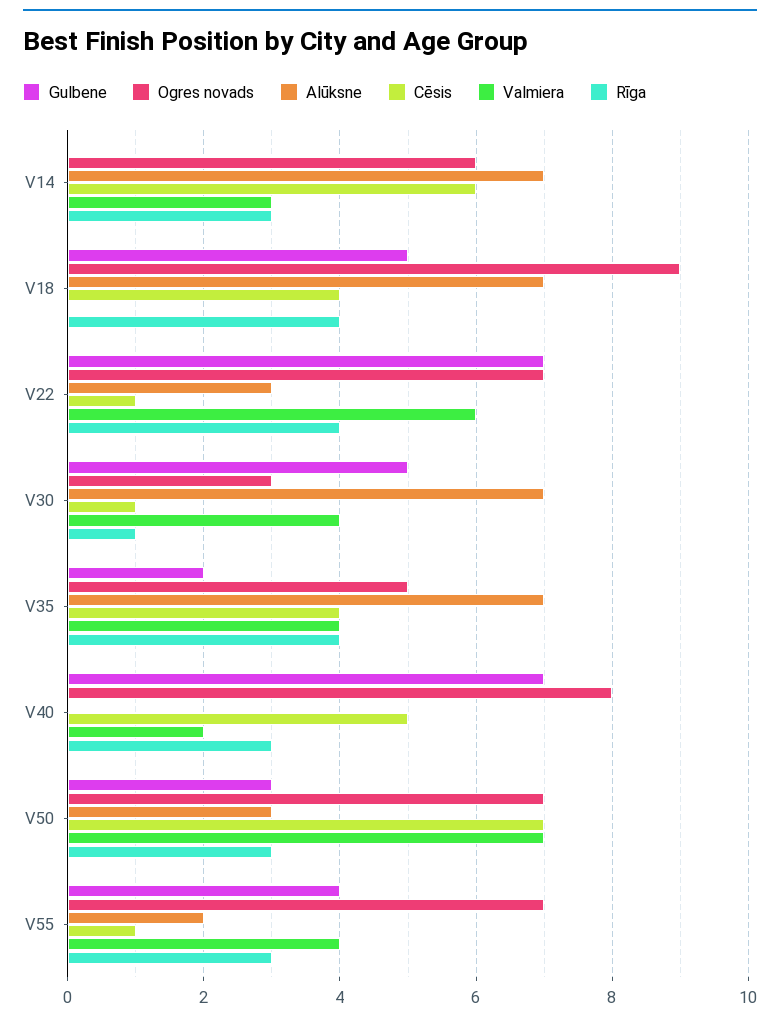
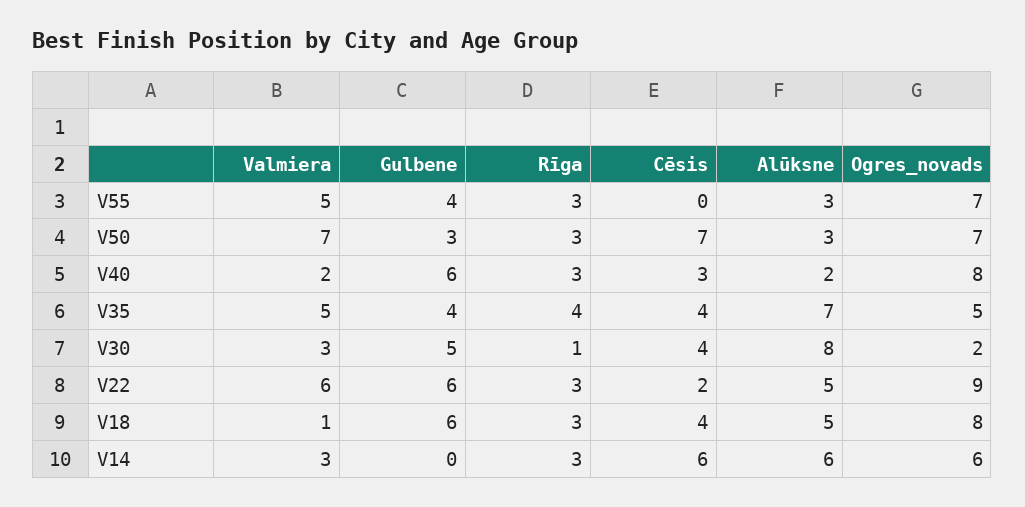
  {
    "Gulbene": {
      "V14": 0,
-     "V18": 5,
+     "V18": 6,
-     "V22": 7,
+     "V22": 6,
      "V30": 5,
-     "V35": 2,
+     "V35": 4,
-     "V40": 7,
+     "V40": 6,
      "V50": 3,
      "V55": 4
    },
    "Ogres novads": {
      "V14": 6,
-     "V18": 9,
+     "V18": 8,
-     "V22": 7,
+     "V22": 9,
-     "V30": 3,
+     "V30": 2,
      "V35": 5,
      "V40": 8,
      "V50": 7,
      "V55": 7
    },
    "Alūksne": {
-     "V14": 7,
+     "V14": 6,
-     "V18": 7,
+     "V18": 5,
-     "V22": 3,
+     "V22": 5,
-     "V30": 7,
+     "V30": 8,
      "V35": 7,
-     "V40": 0,
+     "V40": 2,
      "V50": 3,
-     "V55": 2
+     "V55": 3
    },
    "Cēsis": {
      "V14": 6,
      "V18": 4,
-     "V22": 1,
+     "V22": 2,
-     "V30": 1,
+     "V30": 4,
      "V35": 4,
-     "V40": 5,
+     "V40": 3,
      "V50": 7,
-     "V55": 1
+     "V55": 0
    },
    "Valmiera": {
      "V14": 3,
-     "V18": 0,
+     "V18": 1,
      "V22": 6,
-     "V30": 4,
+     "V30": 3,
-     "V35": 4,
+     "V35": 5,
      "V40": 2,
      "V50": 7,
-     "V55": 4
+     "V55": 5
    },
    "Rīga": {
      "V14": 3,
-     "V18": 4,
+     "V18": 3,
-     "V22": 4,
+     "V22": 3,
      "V30": 1,
      "V35": 4,
      "V40": 3,
      "V50": 3,
      "V55": 3
    }
  }

